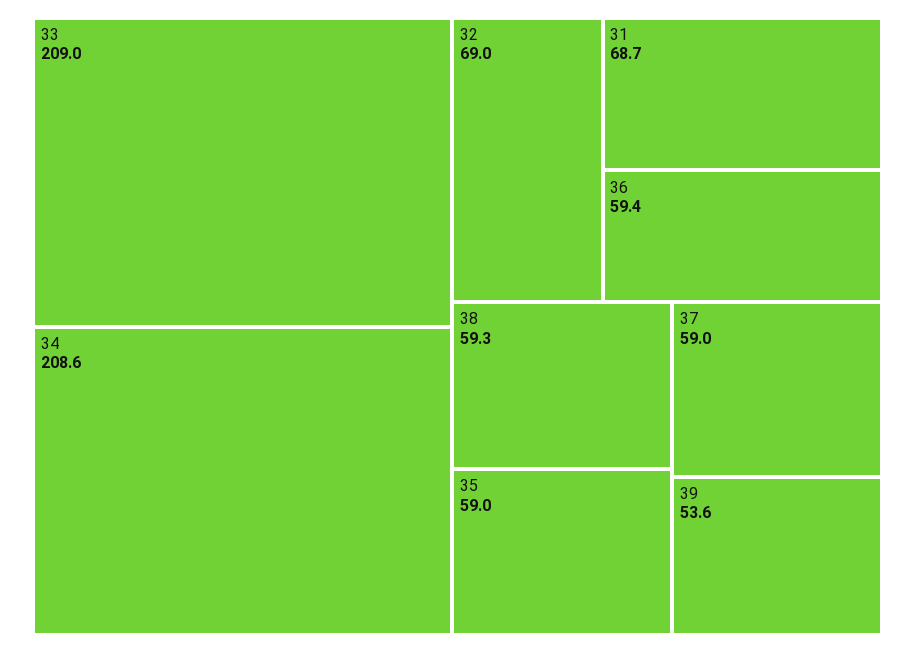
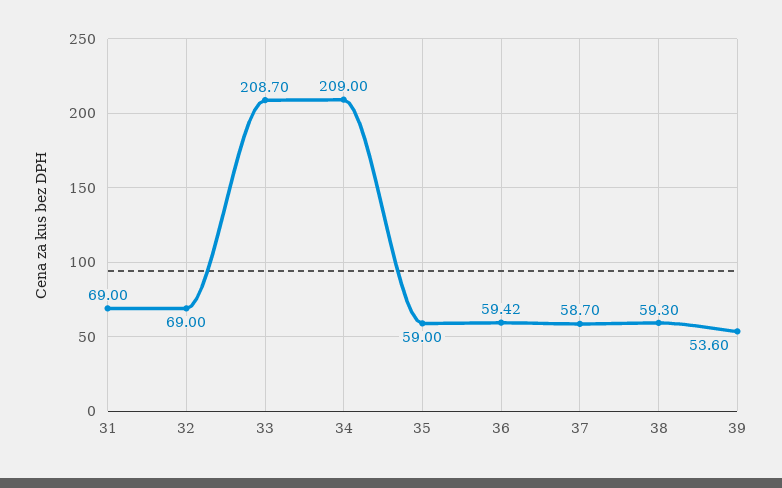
  {
-   "33": 209,
+   "33": 208.7,
-   "34": 208.6,
+   "34": 209,
    "32": 69,
-   "31": 68.7,
+   "31": 69,
    "36": 59.42,
    "38": 59.3,
    "35": 59,
-   "37": 59,
+   "37": 58.7,
    "39": 53.6
  }

